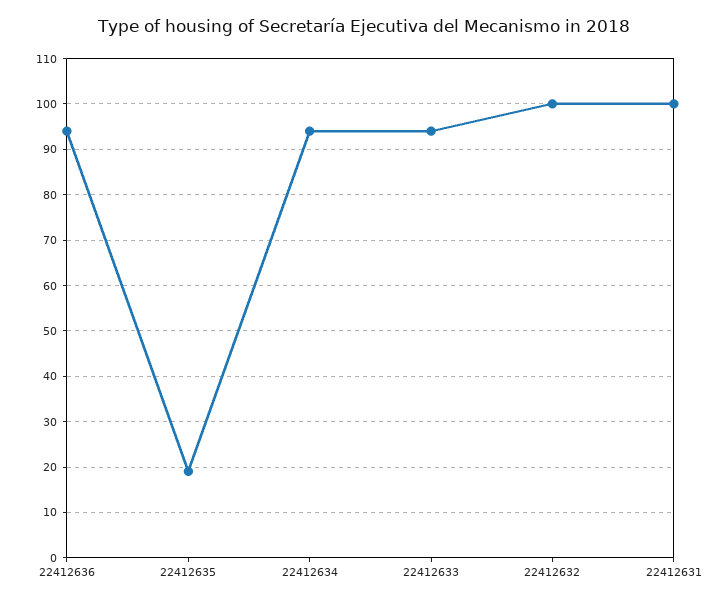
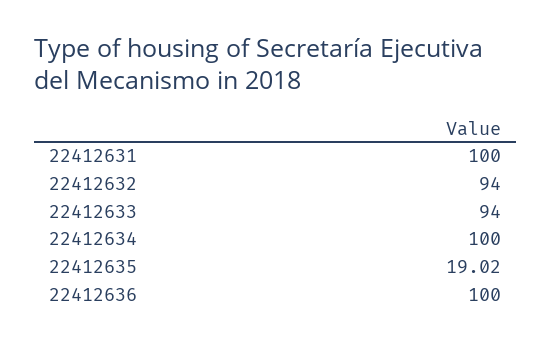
  {
-   "22412636": 94,
+   "22412636": 100,
    "22412635": 19.02,
-   "22412634": 94,
+   "22412634": 100,
    "22412633": 94,
-   "22412632": 100,
+   "22412632": 94,
    "22412631": 100
  }

